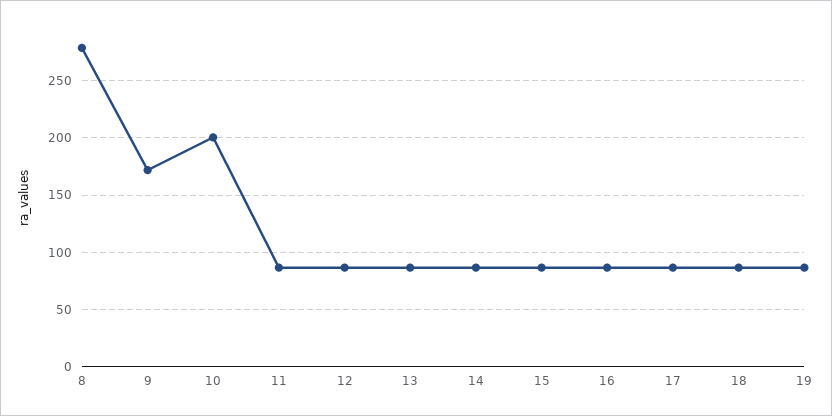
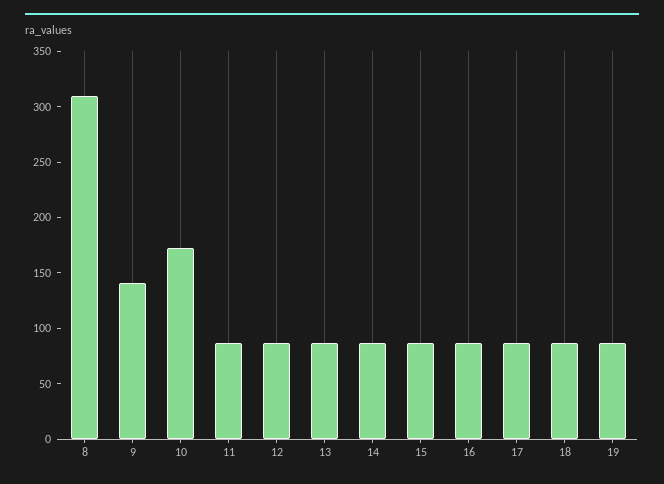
  {
-   "8": 280,
+   "8": 310,
-   "9": 170,
+   "9": 140,
-   "10": 200,
+   "10": 170,
    "11": 90,
    "12": 90,
    "13": 90,
    "14": 90,
    "15": 90,
    "16": 90,
    "17": 90,
    "18": 90,
    "19": 90
  }

